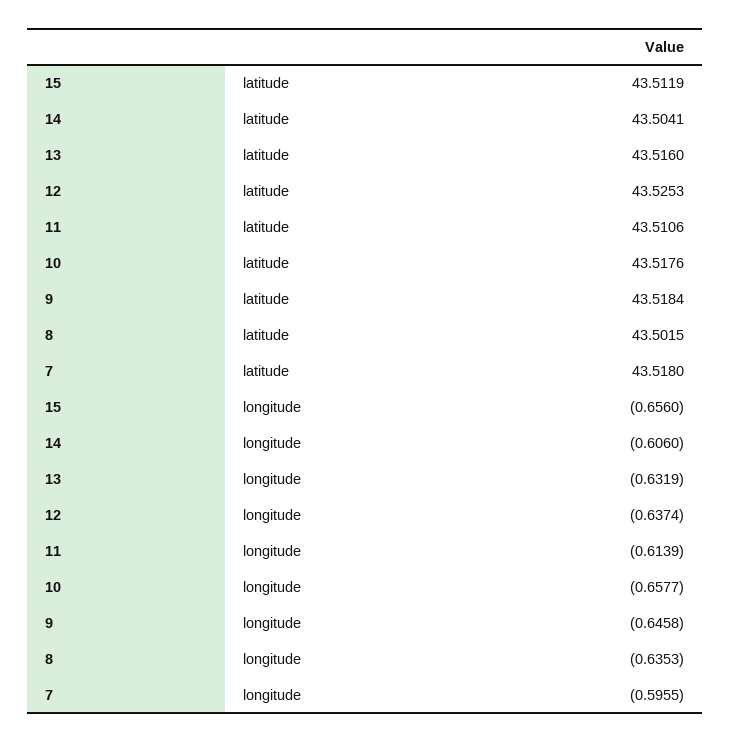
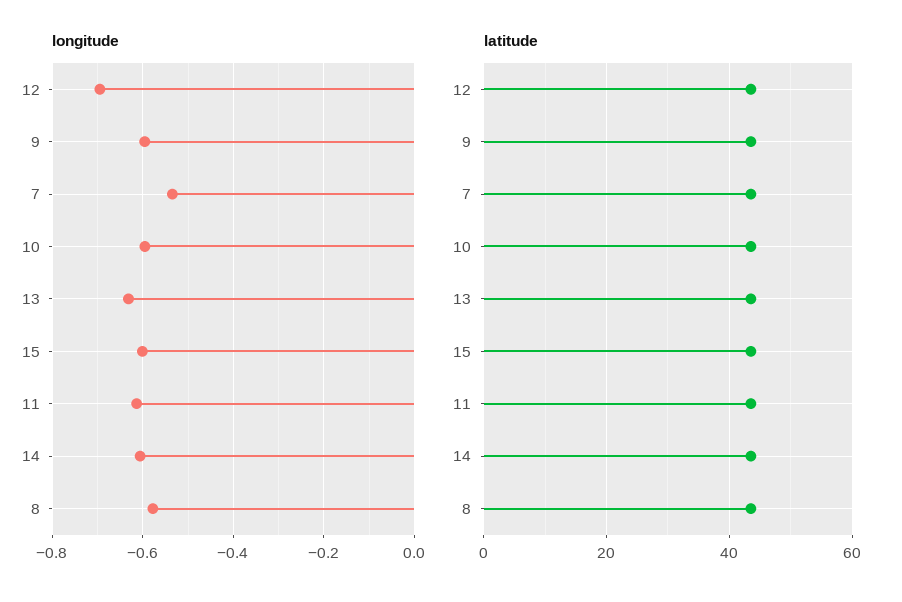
  {
    "latitude": {
      "15": 43.5119,
      "14": 43.5041,
      "13": 43.516,
      "12": 43.5253,
      "11": 43.5106,
      "10": 43.5176,
      "9": 43.5184,
      "8": 43.5015,
      "7": 43.518
    },
    "longitude": {
-     "15": -0.656,
+     "15": -0.6,
      "14": -0.606,
      "13": -0.6319,
-     "12": -0.6374,
+     "12": -0.7,
      "11": -0.6139,
-     "10": -0.6577,
+     "10": -0.6,
-     "9": -0.6458,
+     "9": -0.6,
-     "8": -0.6353,
+     "8": -0.58,
-     "7": -0.5955
+     "7": -0.54
    }
  }

